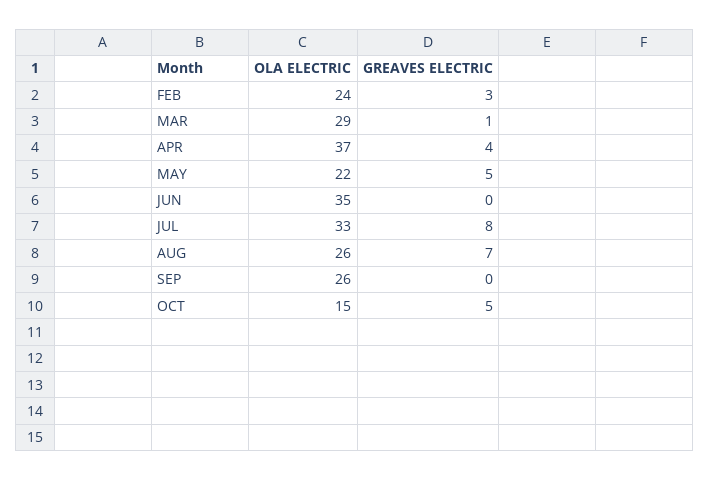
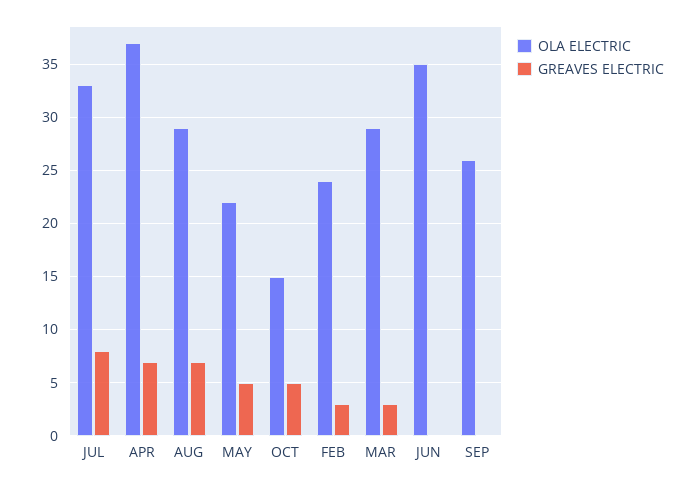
  {
    "OLA ELECTRIC": {
      "FEB": 24,
      "MAR": 29,
      "APR": 37,
      "MAY": 22,
      "JUN": 35,
      "JUL": 33,
-     "AUG": 26,
+     "AUG": 29,
      "SEP": 26,
      "OCT": 15
    },
    "GREAVES ELECTRIC": {
      "FEB": 3,
-     "MAR": 1,
+     "MAR": 3,
-     "APR": 4,
+     "APR": 7,
      "MAY": 5,
      "JUN": 0,
      "JUL": 8,
      "AUG": 7,
      "SEP": 0,
      "OCT": 5
    }
  }

